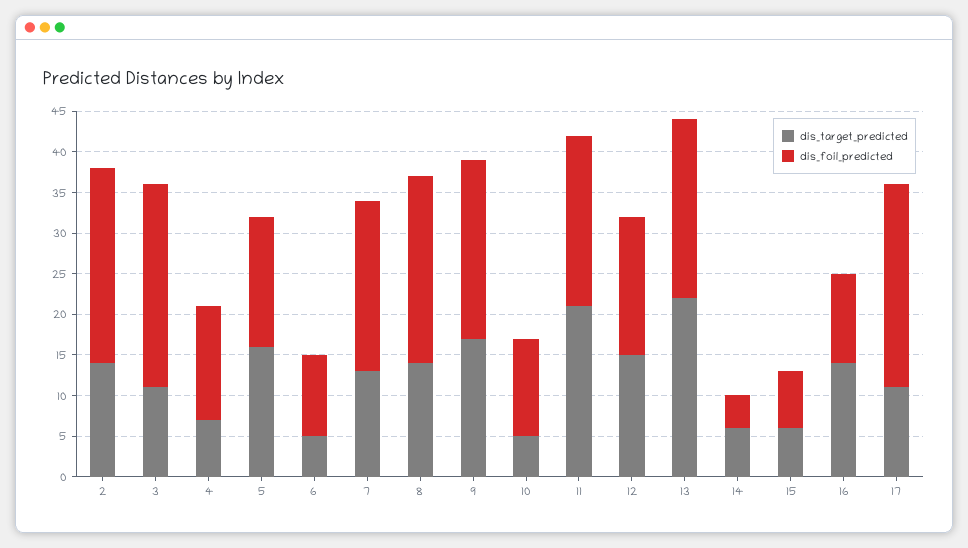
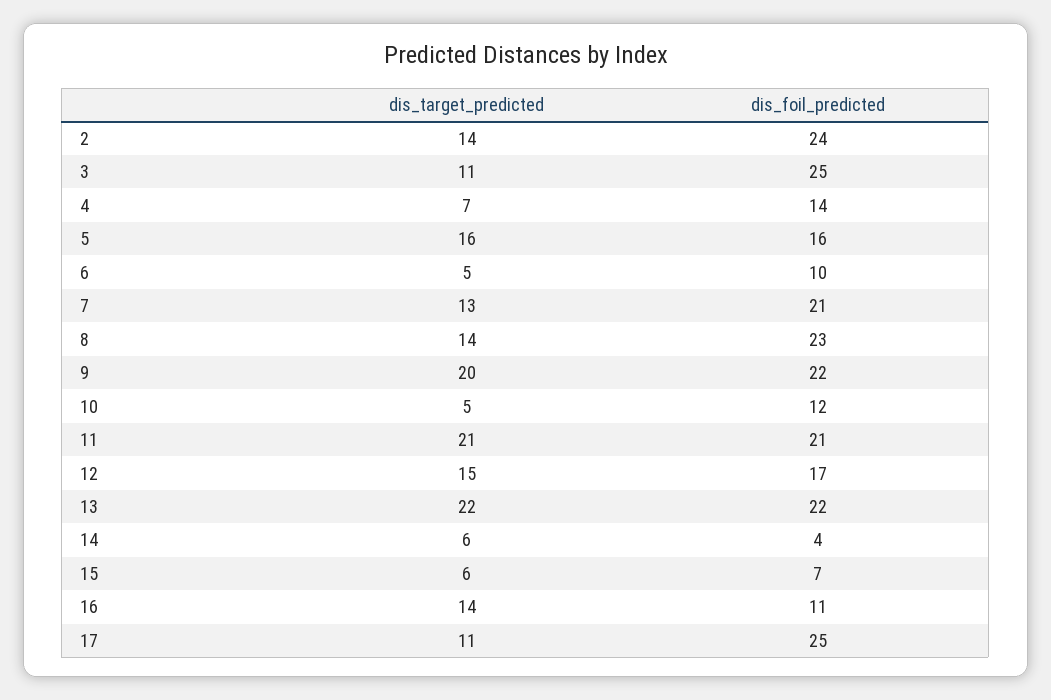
  {
    "dis_target_predicted": {
      "2": 14,
      "3": 11,
      "4": 7,
      "5": 16,
      "6": 5,
      "7": 13,
      "8": 14,
-     "9": 17,
+     "9": 20,
      "10": 5,
      "11": 21,
      "12": 15,
      "13": 22,
      "14": 6,
      "15": 6,
      "16": 14,
      "17": 11
    },
    "dis_foil_predicted": {
      "2": 24,
      "3": 25,
      "4": 14,
      "5": 16,
      "6": 10,
      "7": 21,
      "8": 23,
      "9": 22,
      "10": 12,
      "11": 21,
      "12": 17,
      "13": 22,
      "14": 4,
      "15": 7,
      "16": 11,
      "17": 25
    }
  }

